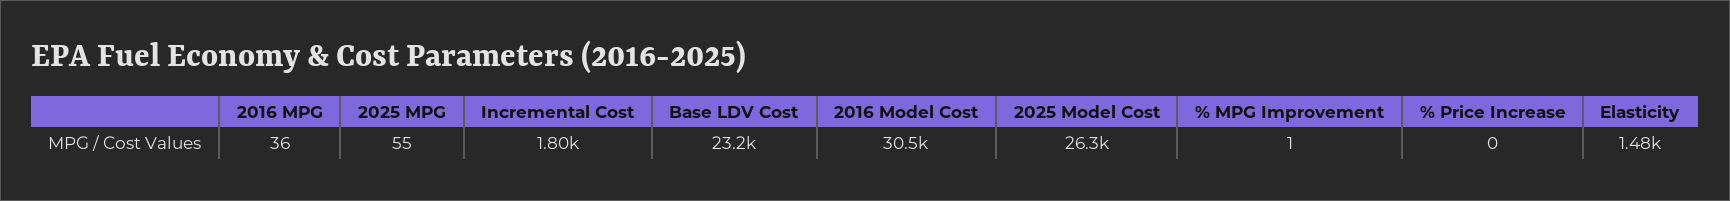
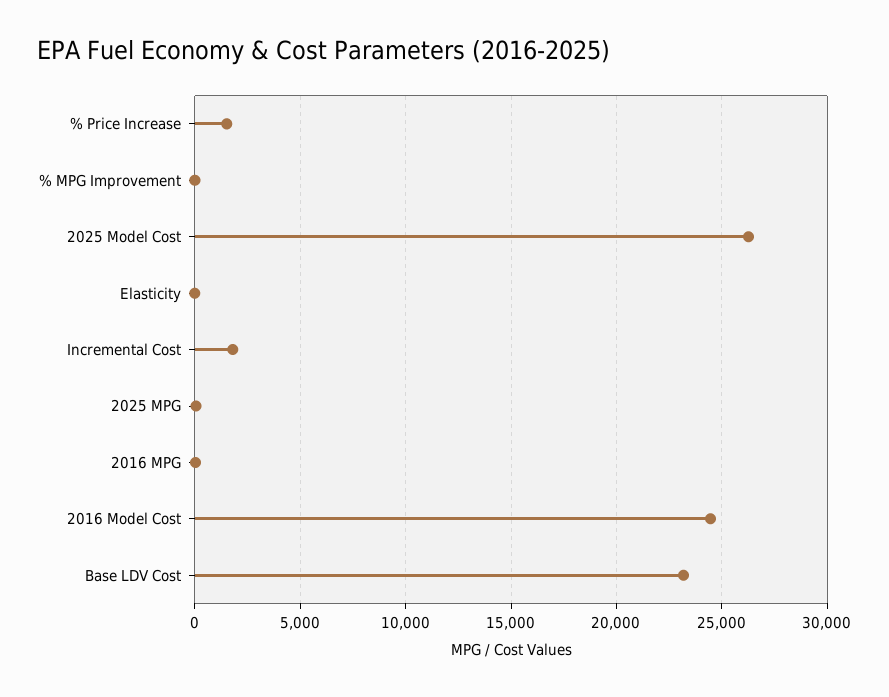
  {
    "2016 MPG": 36,
    "2025 MPG": 55,
    "Incremental Cost": 1800,
    "Base LDV Cost": 23200,
-   "2016 Model Cost": 30500,
+   "2016 Model Cost": 24500,
    "2025 Model Cost": 26300,
    "% MPG Improvement": 1,
-   "% Price Increase": 0,
+   "% Price Increase": 1500,
-   "Elasticity": 1480
+   "Elasticity": 0
  }

